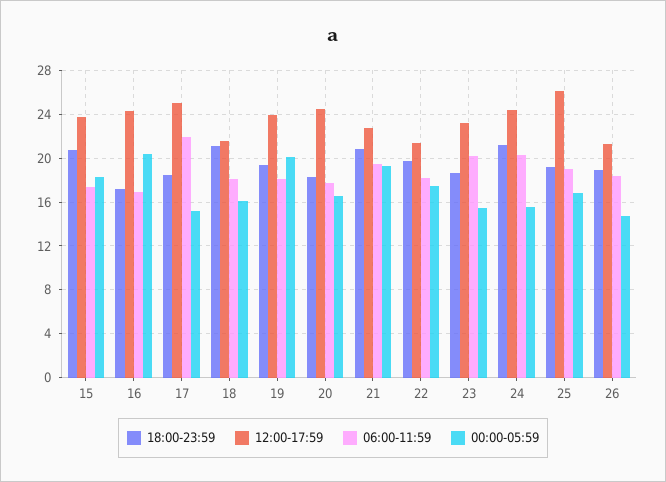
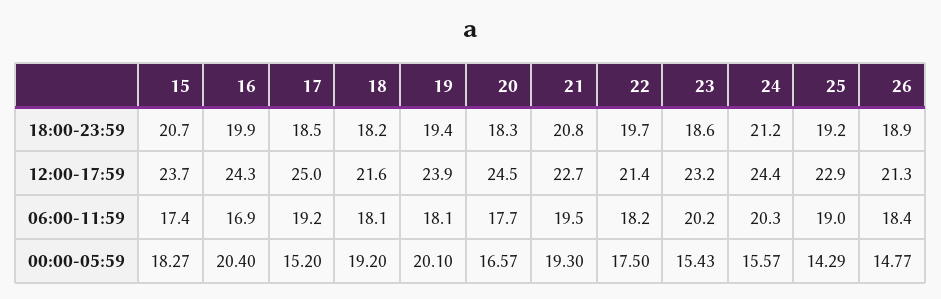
  {
    "18:00-23:59": {
      "15": 20.7,
-     "16": 17,
+     "16": 19.9,
      "17": 18.5,
-     "18": 21,
+     "18": 18.2,
      "19": 19.4,
      "20": 18.3,
      "21": 20.8,
      "22": 19.7,
      "23": 18.6,
      "24": 21.2,
      "25": 19.2,
      "26": 18.9
    },
    "12:00-17:59": {
      "15": 23.7,
      "16": 24.3,
      "17": 25,
      "18": 21.6,
      "19": 23.9,
      "20": 24.5,
      "21": 22.7,
      "22": 21.4,
      "23": 23.2,
      "24": 24.4,
-     "25": 26,
+     "25": 22.9,
      "26": 21.3
    },
    "06:00-11:59": {
      "15": 17.4,
      "16": 16.9,
-     "17": 22,
+     "17": 19.2,
      "18": 18.1,
      "19": 18.1,
      "20": 17.7,
      "21": 19.5,
      "22": 18.2,
      "23": 20.2,
      "24": 20.3,
      "25": 19,
      "26": 18.4
    },
    "00:00-05:59": {
      "15": 18.27,
      "16": 20.4,
      "17": 15.2,
-     "18": 16,
+     "18": 19.2,
      "19": 20.1,
      "20": 16.57,
      "21": 19.3,
      "22": 17.5,
      "23": 15.43,
      "24": 15.57,
-     "25": 17,
+     "25": 14.29,
      "26": 14.77
    }
  }

